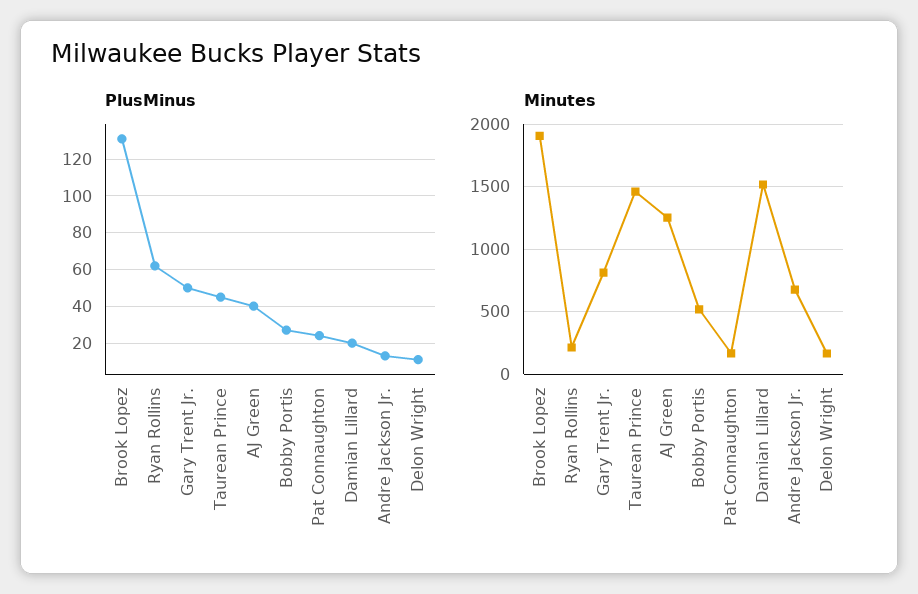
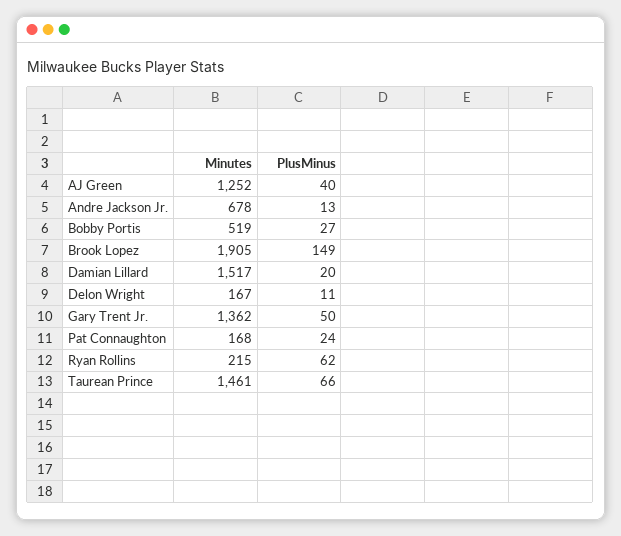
  {
    "PlusMinus": {
-     "Brook Lopez": 130,
+     "Brook Lopez": 149,
      "Ryan Rollins": 62,
      "Gary Trent Jr.": 50,
-     "Taurean Prince": 45,
+     "Taurean Prince": 66,
      "AJ Green": 40,
      "Bobby Portis": 27,
      "Pat Connaughton": 24,
      "Damian Lillard": 20,
      "Andre Jackson Jr.": 13,
      "Delon Wright": 11
    },
    "Minutes": {
      "Brook Lopez": 1905,
      "Ryan Rollins": 215,
-     "Gary Trent Jr.": 800,
+     "Gary Trent Jr.": 1362,
      "Taurean Prince": 1461,
      "AJ Green": 1252,
      "Bobby Portis": 519,
      "Pat Connaughton": 168,
      "Damian Lillard": 1517,
      "Andre Jackson Jr.": 678,
      "Delon Wright": 167
    }
  }

